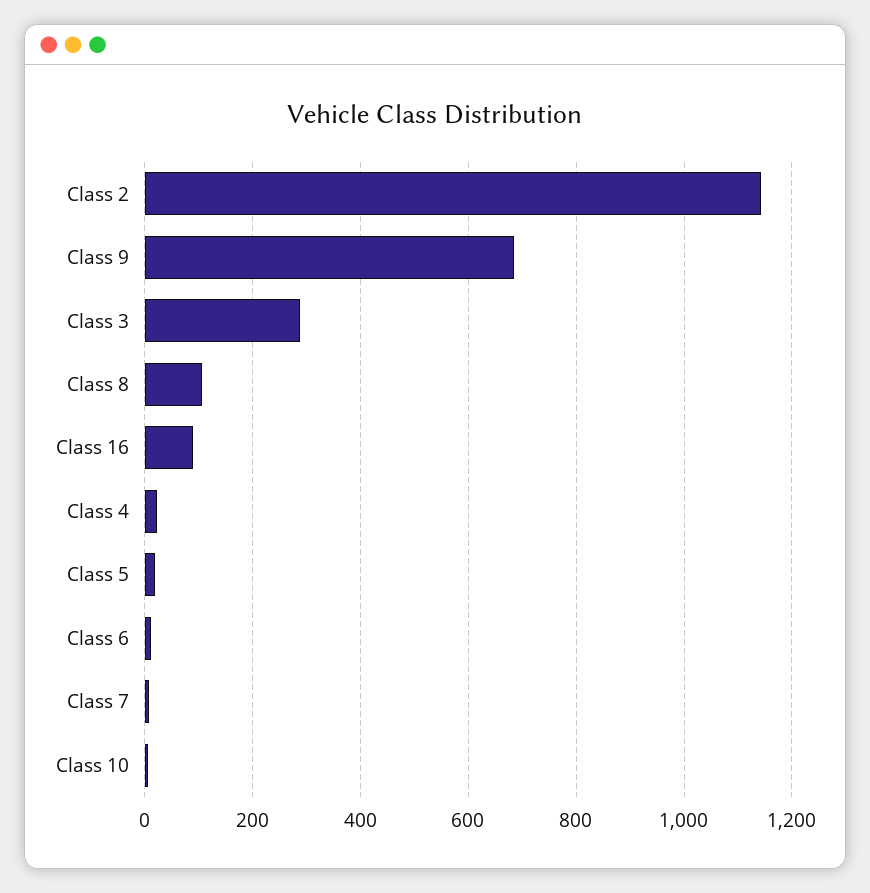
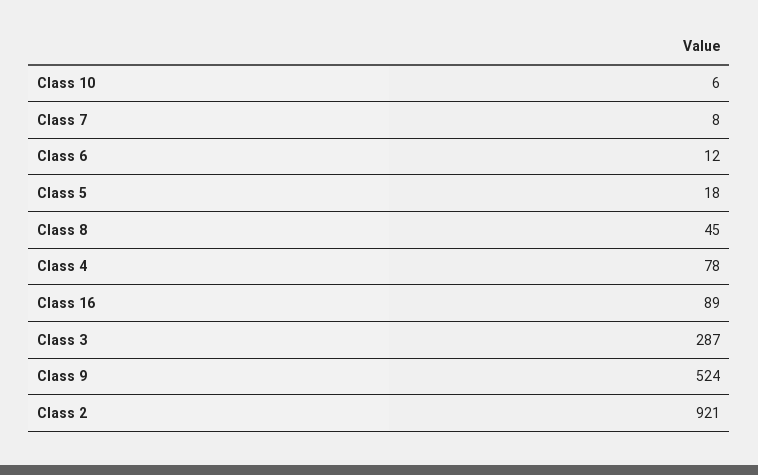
  {
-   "Class 2": 1140,
+   "Class 2": 921,
-   "Class 9": 680,
+   "Class 9": 524,
    "Class 3": 287,
-   "Class 8": 100,
+   "Class 8": 45,
    "Class 16": 89,
-   "Class 4": 20,
+   "Class 4": 78,
    "Class 5": 18,
    "Class 6": 12,
    "Class 7": 8,
    "Class 10": 6
  }

